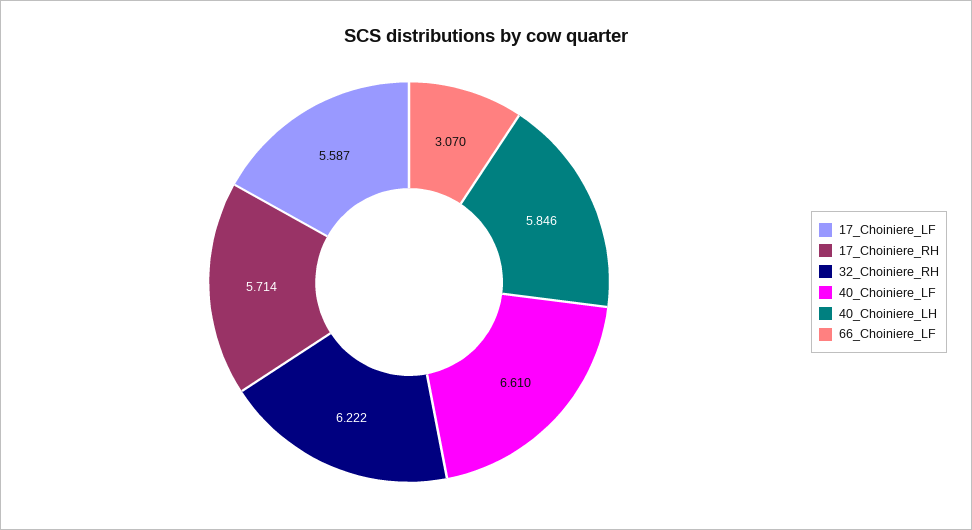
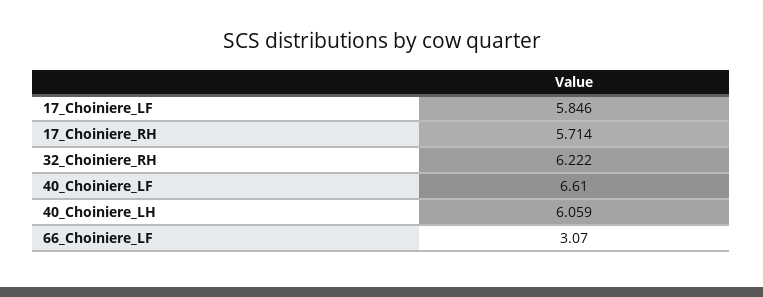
  {
-   "17_Choiniere_LF": 5.587,
+   "17_Choiniere_LF": 5.846,
    "17_Choiniere_RH": 5.714,
    "32_Choiniere_RH": 6.222,
    "40_Choiniere_LF": 6.61,
-   "40_Choiniere_LH": 5.846,
+   "40_Choiniere_LH": 6.059,
    "66_Choiniere_LF": 3.07
  }

